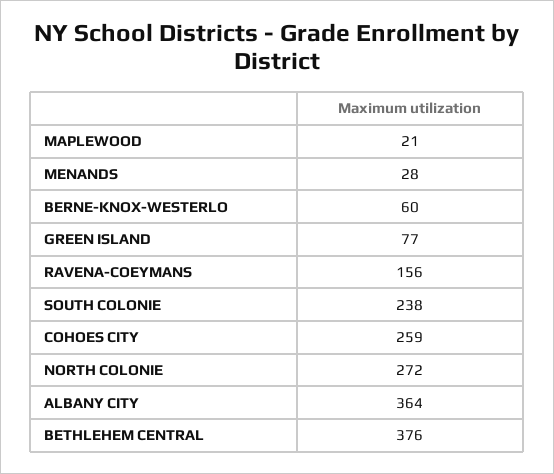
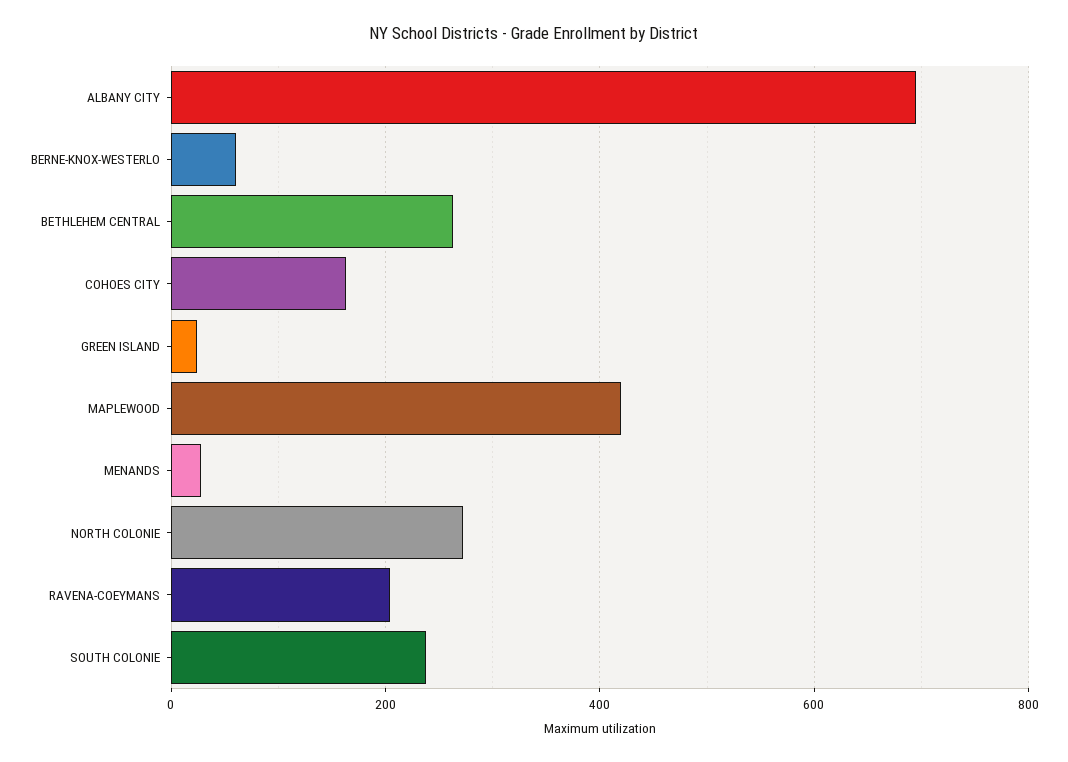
  {
-   "MAPLEWOOD": 21,
+   "MAPLEWOOD": 420,
    "MENANDS": 28,
    "BERNE-KNOX-WESTERLO": 60,
-   "GREEN ISLAND": 77,
+   "GREEN ISLAND": 20,
-   "RAVENA-COEYMANS": 156,
+   "RAVENA-COEYMANS": 200,
    "SOUTH COLONIE": 238,
-   "COHOES CITY": 259,
+   "COHOES CITY": 160,
    "NORTH COLONIE": 272,
-   "ALBANY CITY": 364,
+   "ALBANY CITY": 700,
-   "BETHLEHEM CENTRAL": 376
+   "BETHLEHEM CENTRAL": 260
  }

